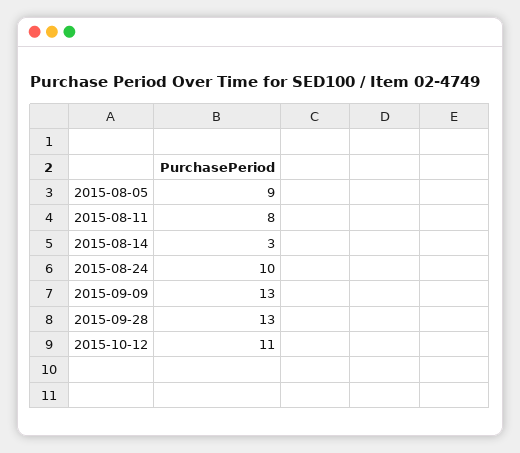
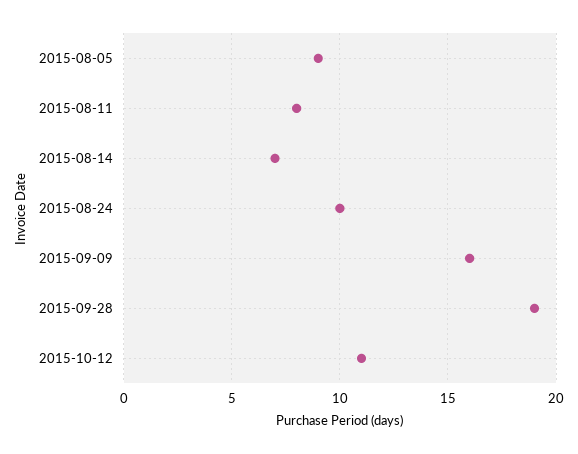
  {
    "2015-08-05": 9,
    "2015-08-11": 8,
-   "2015-08-14": 3,
+   "2015-08-14": 7,
    "2015-08-24": 10,
-   "2015-09-09": 13,
+   "2015-09-09": 16,
-   "2015-09-28": 13,
+   "2015-09-28": 19,
    "2015-10-12": 11
  }

